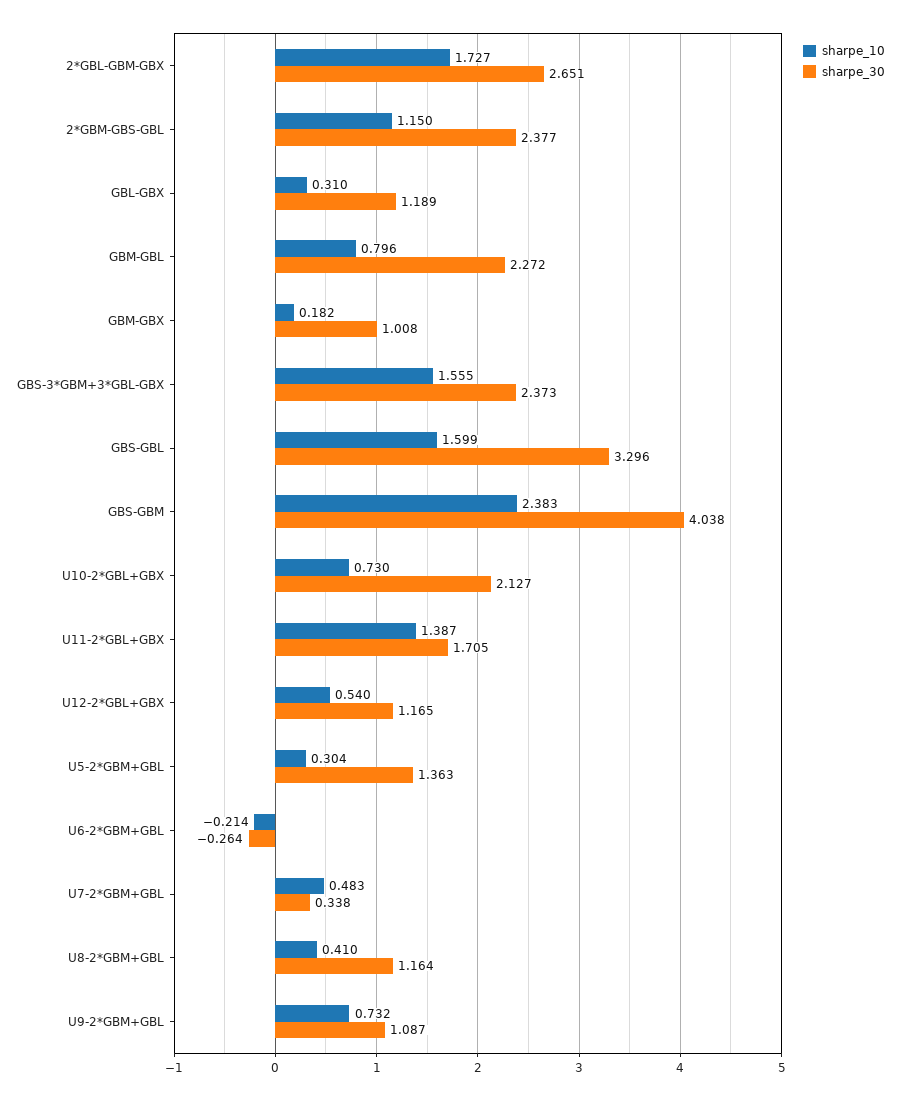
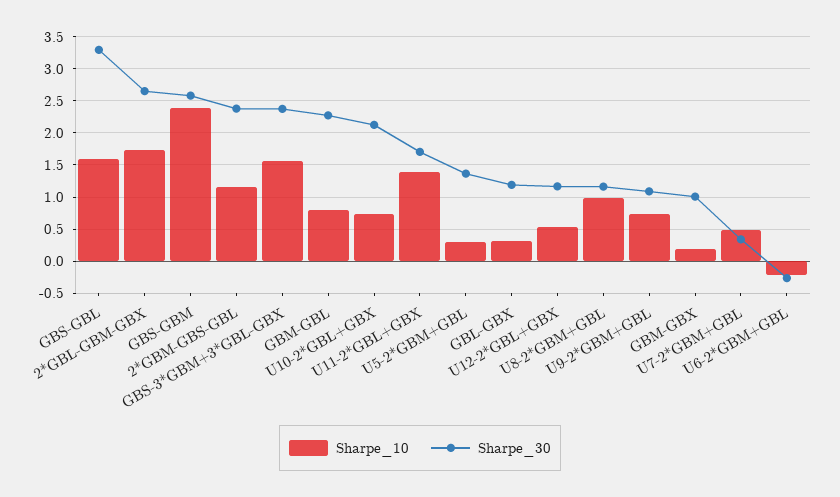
  {
    "sharpe_10": {
      "2*GBL-GBM-GBX": 1.727,
      "2*GBM-GBS-GBL": 1.15,
      "GBL-GBX": 0.31,
      "GBM-GBL": 0.796,
      "GBM-GBX": 0.182,
      "GBS-3*GBM+3*GBL-GBX": 1.555,
      "GBS-GBL": 1.599,
      "GBS-GBM": 2.383,
      "U10-2*GBL+GBX": 0.73,
      "U11-2*GBL+GBX": 1.387,
      "U12-2*GBL+GBX": 0.54,
      "U5-2*GBM+GBL": 0.304,
      "U6-2*GBM+GBL": -0.214,
      "U7-2*GBM+GBL": 0.483,
-     "U8-2*GBM+GBL": 0.41,
+     "U8-2*GBM+GBL": 1,
      "U9-2*GBM+GBL": 0.732
    },
    "sharpe_30": {
      "2*GBL-GBM-GBX": 2.651,
      "2*GBM-GBS-GBL": 2.377,
      "GBL-GBX": 1.189,
      "GBM-GBL": 2.272,
      "GBM-GBX": 1.008,
      "GBS-3*GBM+3*GBL-GBX": 2.373,
      "GBS-GBL": 3.296,
-     "GBS-GBM": 4.038,
+     "GBS-GBM": 2.6,
      "U10-2*GBL+GBX": 2.127,
      "U11-2*GBL+GBX": 1.705,
      "U12-2*GBL+GBX": 1.165,
      "U5-2*GBM+GBL": 1.363,
      "U6-2*GBM+GBL": -0.264,
      "U7-2*GBM+GBL": 0.338,
      "U8-2*GBM+GBL": 1.164,
      "U9-2*GBM+GBL": 1.087
    }
  }

